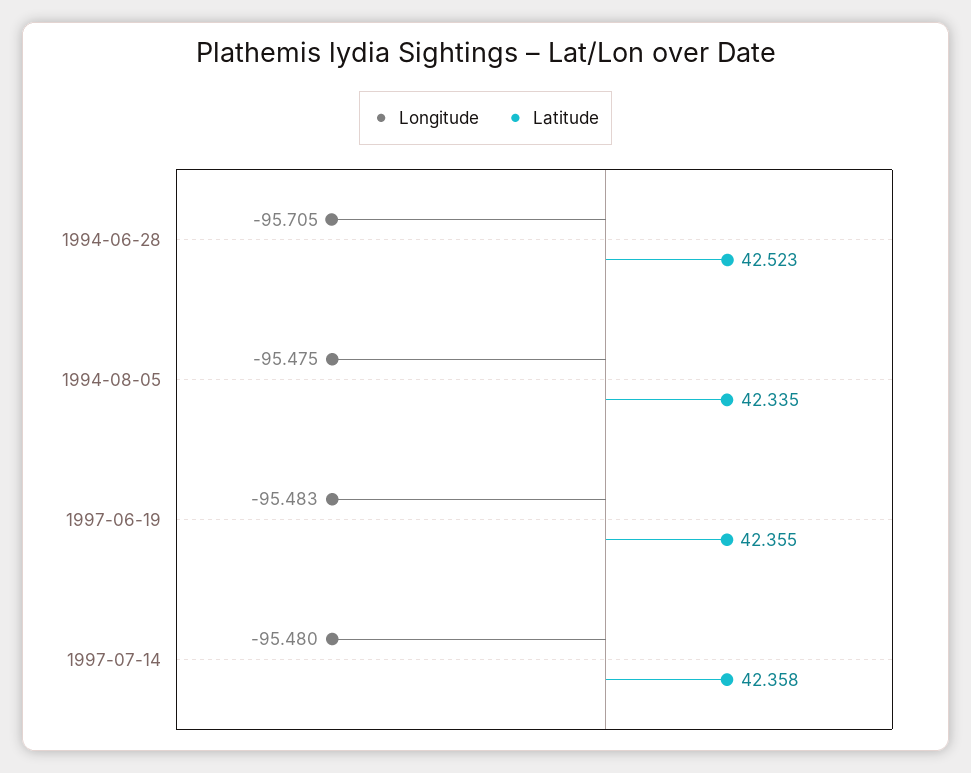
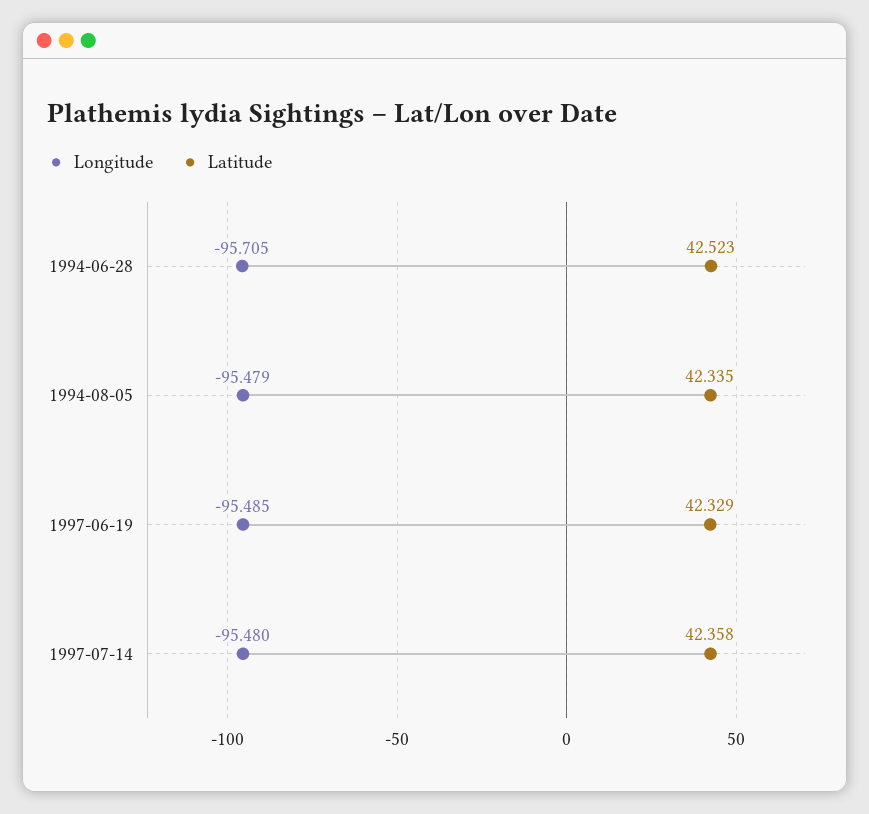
  {
    "Longitude": {
      "1994-06-28": -95.705,
-     "1994-08-05": -95.475,
+     "1994-08-05": -95.479,
-     "1997-06-19": -95.483,
+     "1997-06-19": -95.485,
      "1997-07-14": -95.48
    },
    "Latitude": {
      "1994-06-28": 42.523,
      "1994-08-05": 42.335,
-     "1997-06-19": 42.355,
+     "1997-06-19": 42.329,
      "1997-07-14": 42.358
    }
  }

